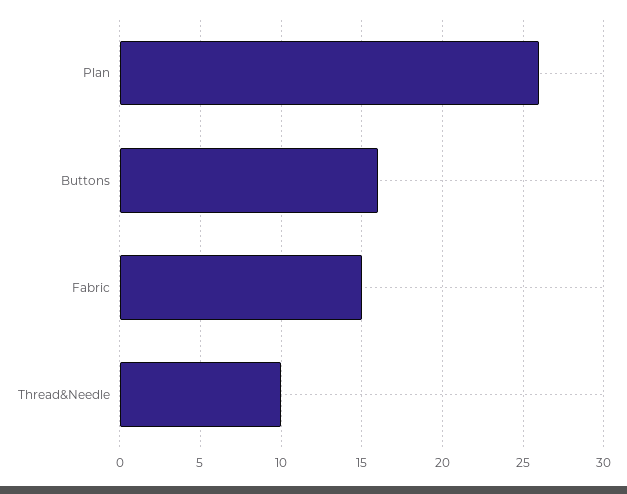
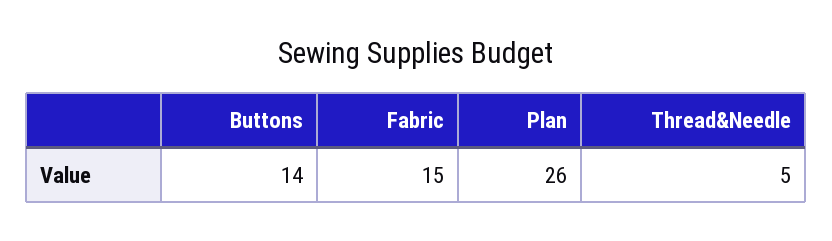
  {
    "Plan": 26,
-   "Buttons": 16,
+   "Buttons": 14,
    "Fabric": 15,
-   "Thread&Needle": 10
+   "Thread&Needle": 5
  }

